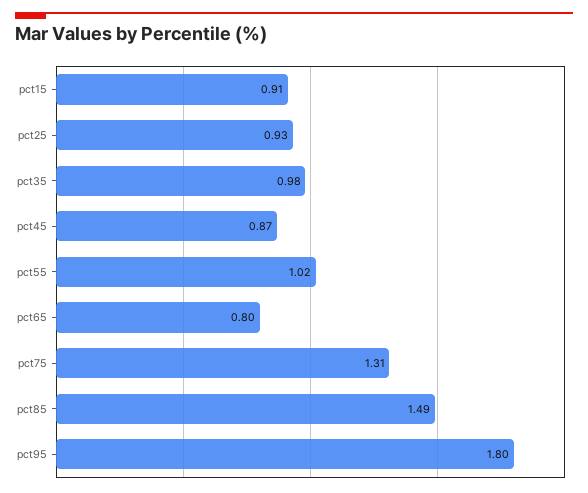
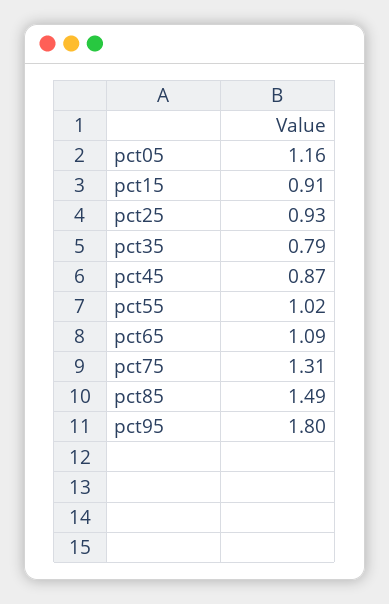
  {
    "pct15": 0.91,
    "pct25": 0.93,
-   "pct35": 0.98,
+   "pct35": 0.79,
    "pct45": 0.87,
    "pct55": 1.02,
-   "pct65": 0.8,
+   "pct65": 1.09,
    "pct75": 1.31,
    "pct85": 1.49,
-   "pct95": 1.8
+   "pct95": 1.8,
+   "pct05": 1.16
  }

